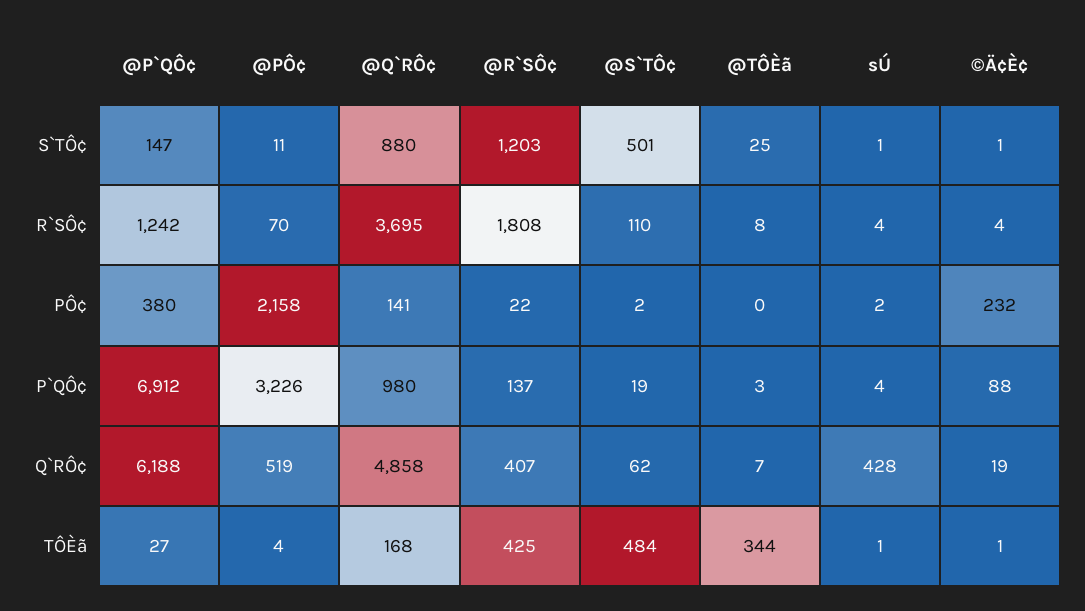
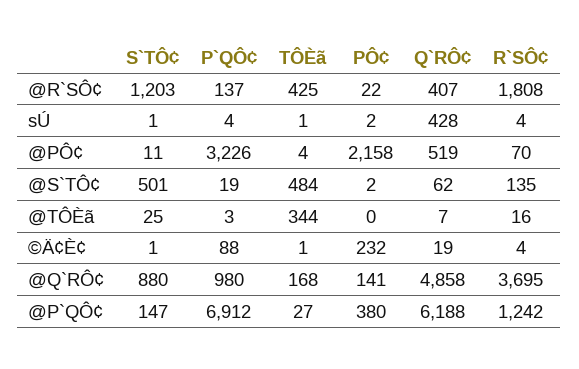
  {
    "@P`QÔ¢": {
      "S`TÔ¢": 147,
      "R`SÔ¢": 1242,
      "PÔ¢": 380,
      "P`QÔ¢": 6912,
      "Q`RÔ¢": 6188,
      "TÔÈã": 27
    },
    "@PÔ¢": {
      "S`TÔ¢": 11,
      "R`SÔ¢": 70,
      "PÔ¢": 2158,
      "P`QÔ¢": 3226,
      "Q`RÔ¢": 519,
      "TÔÈã": 4
    },
    "@Q`RÔ¢": {
      "S`TÔ¢": 880,
      "R`SÔ¢": 3695,
      "PÔ¢": 141,
      "P`QÔ¢": 980,
      "Q`RÔ¢": 4858,
      "TÔÈã": 168
    },
    "@R`SÔ¢": {
      "S`TÔ¢": 1203,
      "R`SÔ¢": 1808,
      "PÔ¢": 22,
      "P`QÔ¢": 137,
      "Q`RÔ¢": 407,
      "TÔÈã": 425
    },
    "@S`TÔ¢": {
      "S`TÔ¢": 501,
-     "R`SÔ¢": 110,
+     "R`SÔ¢": 135,
      "PÔ¢": 2,
      "P`QÔ¢": 19,
      "Q`RÔ¢": 62,
      "TÔÈã": 484
    },
    "@TÔÈã": {
      "S`TÔ¢": 25,
-     "R`SÔ¢": 8,
+     "R`SÔ¢": 16,
      "PÔ¢": 0,
      "P`QÔ¢": 3,
      "Q`RÔ¢": 7,
      "TÔÈã": 344
    },
    "sÚ": {
      "S`TÔ¢": 1,
      "R`SÔ¢": 4,
      "PÔ¢": 2,
      "P`QÔ¢": 4,
      "Q`RÔ¢": 428,
      "TÔÈã": 1
    },
    "©Ä¢È¢": {
      "S`TÔ¢": 1,
      "R`SÔ¢": 4,
      "PÔ¢": 232,
      "P`QÔ¢": 88,
      "Q`RÔ¢": 19,
      "TÔÈã": 1
    }
  }

